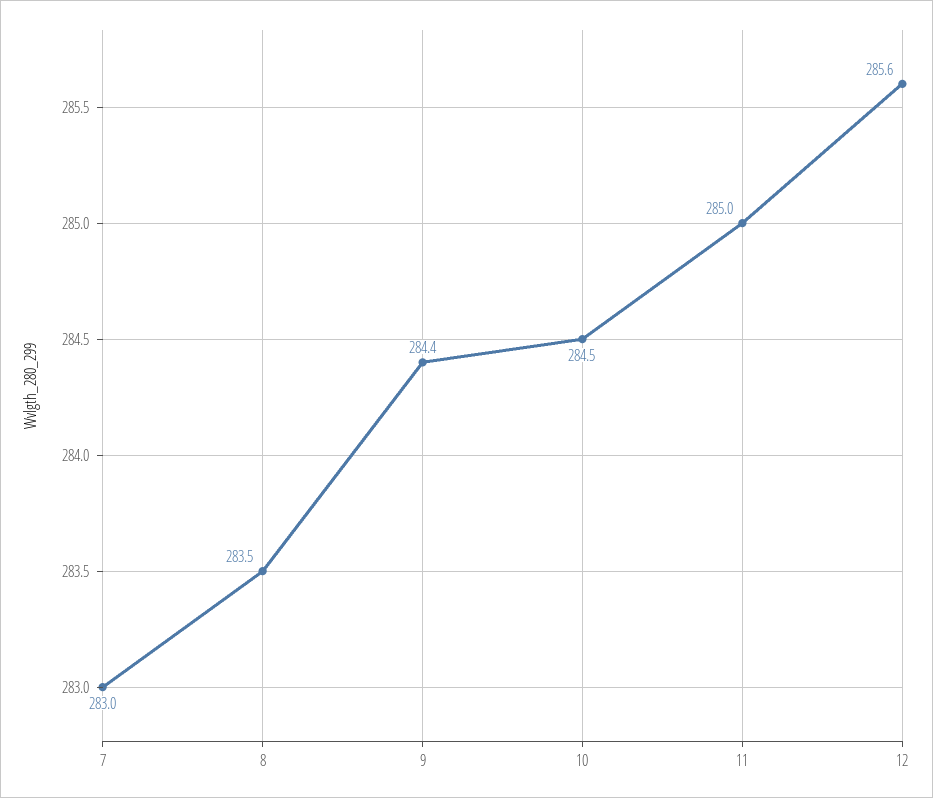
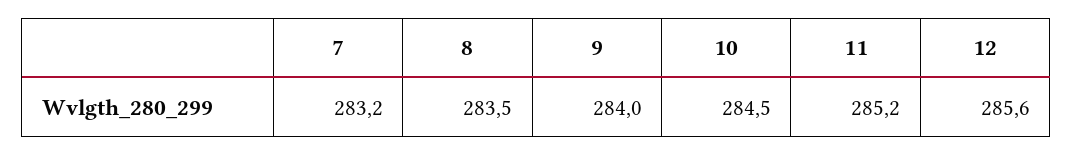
  {
-   "7": 283,
+   "7": 283.2,
    "8": 283.5,
-   "9": 284.4,
+   "9": 284,
    "10": 284.5,
-   "11": 285,
+   "11": 285.2,
    "12": 285.6
  }

